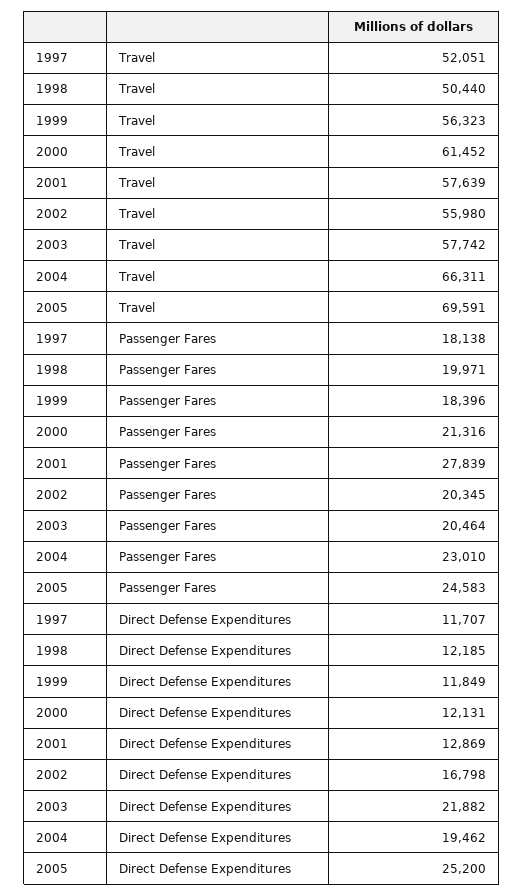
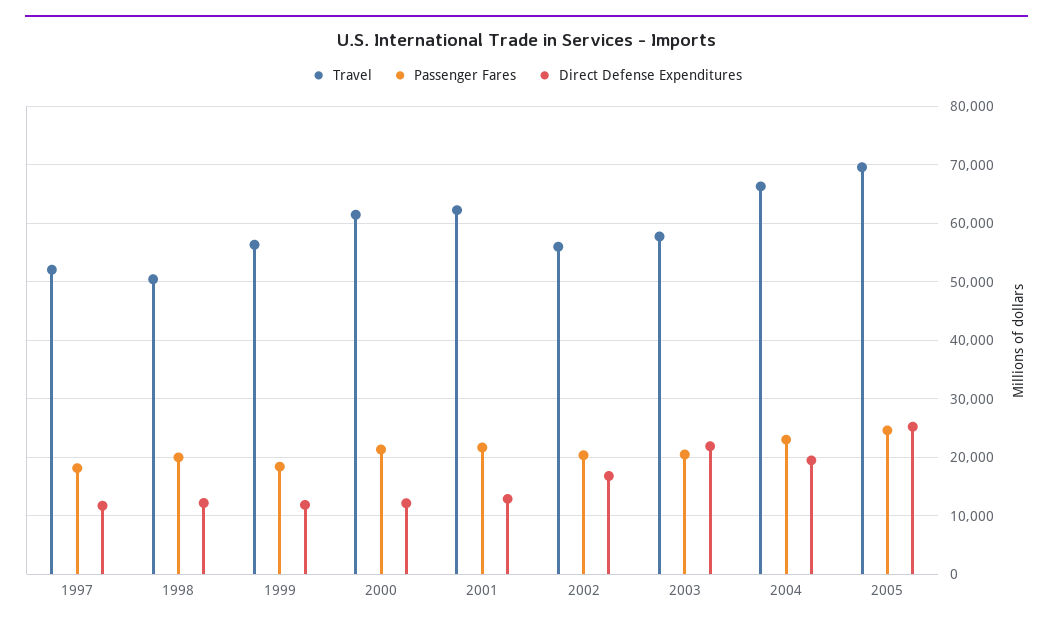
  {
    "Travel": {
      "1997": 52051,
      "1998": 50440,
      "1999": 56323,
      "2000": 61452,
-     "2001": 57639,
+     "2001": 62000,
      "2002": 55980,
      "2003": 57742,
      "2004": 66311,
      "2005": 69591
    },
    "Passenger Fares": {
      "1997": 18138,
      "1998": 19971,
      "1999": 18396,
      "2000": 21316,
-     "2001": 27839,
+     "2001": 22000,
      "2002": 20345,
      "2003": 20464,
      "2004": 23010,
      "2005": 24583
    },
    "Direct Defense Expenditures": {
      "1997": 11707,
      "1998": 12185,
      "1999": 11849,
      "2000": 12131,
      "2001": 12869,
      "2002": 16798,
      "2003": 21882,
      "2004": 19462,
      "2005": 25200
    }
  }

